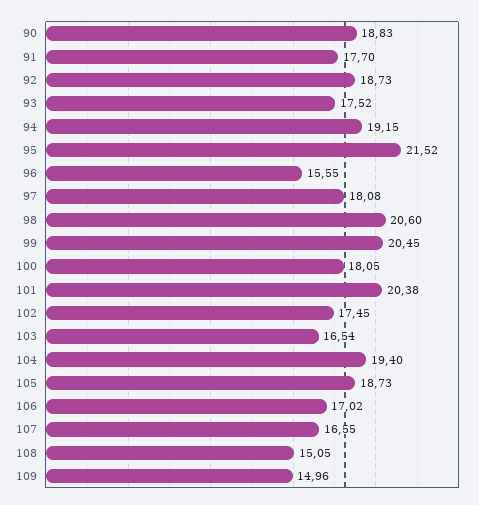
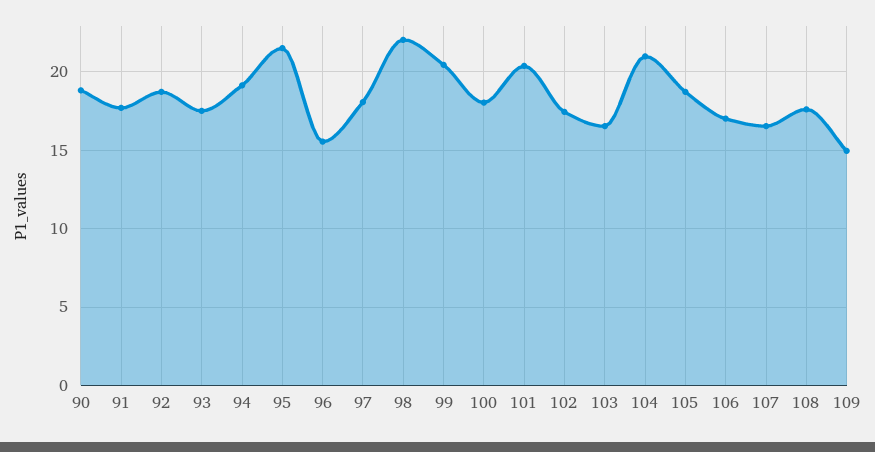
  {
    "90": 18.83,
    "91": 17.7,
    "92": 18.73,
    "93": 17.52,
    "94": 19.15,
    "95": 21.52,
    "96": 15.55,
    "97": 18.08,
-   "98": 20.6,
+   "98": 22,
    "99": 20.45,
    "100": 18.05,
    "101": 20.38,
    "102": 17.45,
    "103": 16.54,
-   "104": 19.4,
+   "104": 21,
    "105": 18.73,
    "106": 17.02,
    "107": 16.55,
-   "108": 15.05,
+   "108": 17.5,
    "109": 14.96
  }

